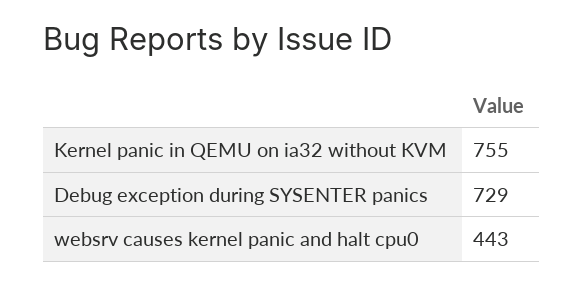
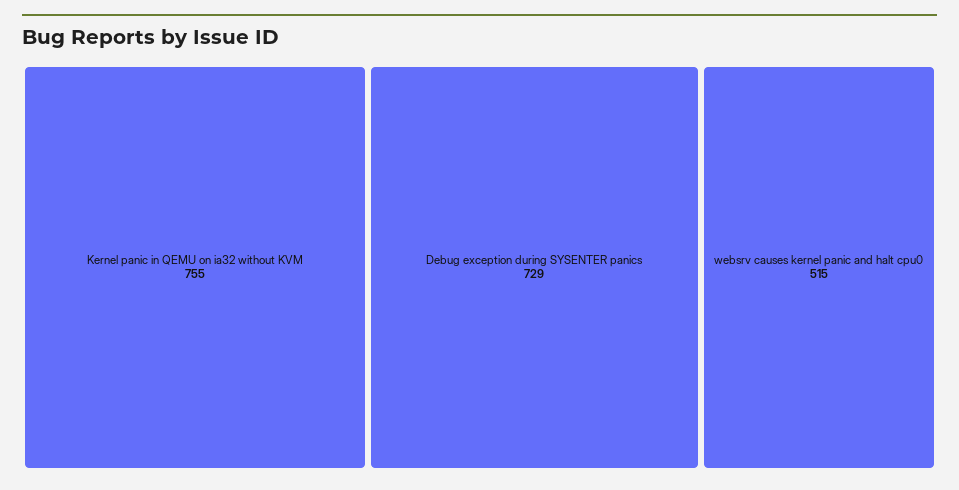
  {
    "Kernel panic in QEMU on ia32 without KVM": 755,
    "Debug exception during SYSENTER panics": 729,
-   "websrv causes kernel panic and halt cpu0": 443
+   "websrv causes kernel panic and halt cpu0": 515
  }

